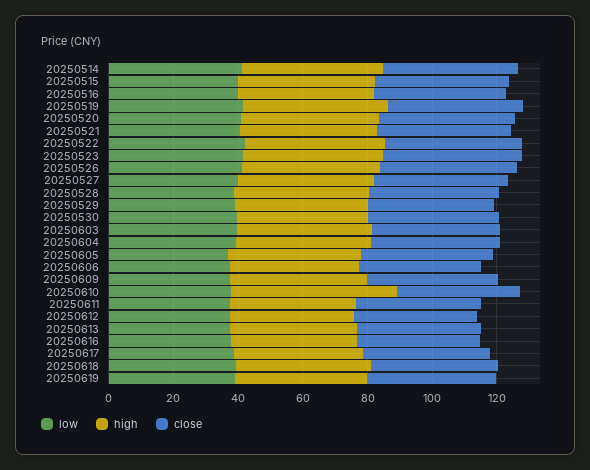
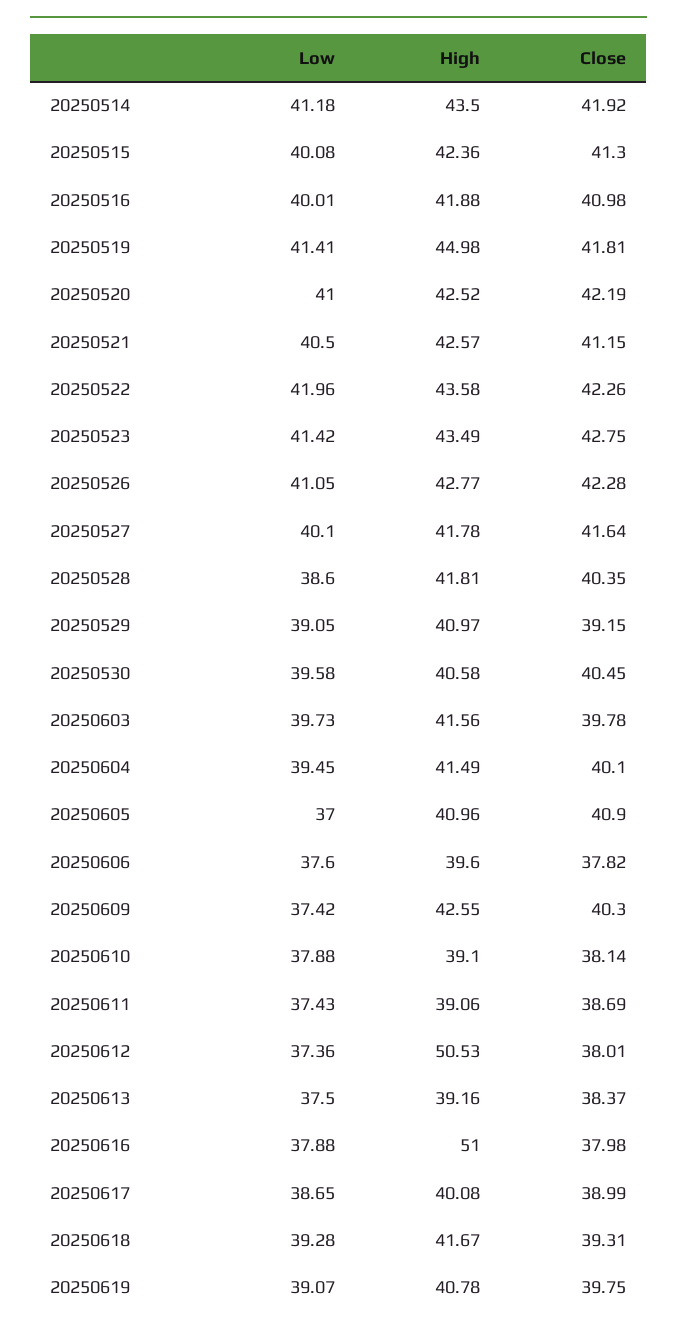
  {
    "low": {
      "20250514": 41.18,
      "20250515": 40.08,
      "20250516": 40.01,
      "20250519": 41.41,
      "20250520": 41,
      "20250521": 40.5,
      "20250522": 41.96,
      "20250523": 41.42,
      "20250526": 41.05,
      "20250527": 40.1,
      "20250528": 38.6,
      "20250529": 39.05,
      "20250530": 39.58,
      "20250603": 39.73,
      "20250604": 39.45,
      "20250605": 37,
      "20250606": 37.6,
      "20250609": 37.42,
      "20250610": 37.88,
      "20250611": 37.43,
      "20250612": 37.36,
      "20250613": 37.5,
      "20250616": 37.88,
      "20250617": 38.65,
      "20250618": 39.28,
      "20250619": 39.07
    },
    "high": {
      "20250514": 43.5,
      "20250515": 42.36,
      "20250516": 41.88,
      "20250519": 44.98,
      "20250520": 42.52,
      "20250521": 42.57,
      "20250522": 43.58,
      "20250523": 43.49,
      "20250526": 42.77,
      "20250527": 41.78,
      "20250528": 41.81,
      "20250529": 40.97,
      "20250530": 40.58,
      "20250603": 41.56,
      "20250604": 41.49,
      "20250605": 40.96,
      "20250606": 39.6,
      "20250609": 42.55,
-     "20250610": 50,
+     "20250610": 39.1,
      "20250611": 39.06,
-     "20250612": 40,
+     "20250612": 50.53,
      "20250613": 39.16,
-     "20250616": 40,
+     "20250616": 51,
      "20250617": 40.08,
      "20250618": 41.67,
      "20250619": 40.78
    },
    "close": {
      "20250514": 41.92,
      "20250515": 41.3,
      "20250516": 40.98,
      "20250519": 41.81,
      "20250520": 42.19,
      "20250521": 41.15,
      "20250522": 42.26,
      "20250523": 42.75,
      "20250526": 42.28,
      "20250527": 41.64,
      "20250528": 40.35,
      "20250529": 39.15,
      "20250530": 40.45,
      "20250603": 39.78,
      "20250604": 40.1,
      "20250605": 40.9,
      "20250606": 37.82,
      "20250609": 40.3,
      "20250610": 38.14,
      "20250611": 38.69,
      "20250612": 38.01,
      "20250613": 38.37,
      "20250616": 37.98,
      "20250617": 38.99,
      "20250618": 39.31,
      "20250619": 39.75
    }
  }

